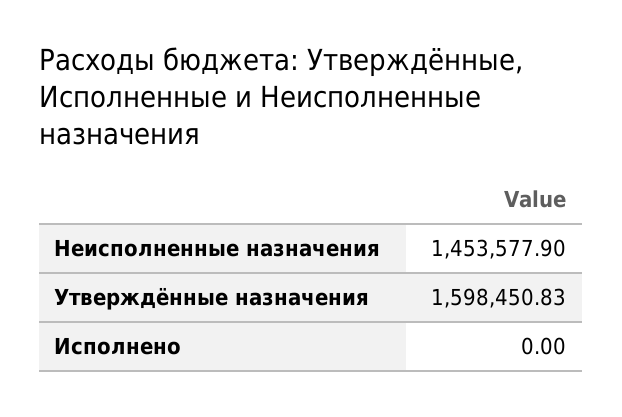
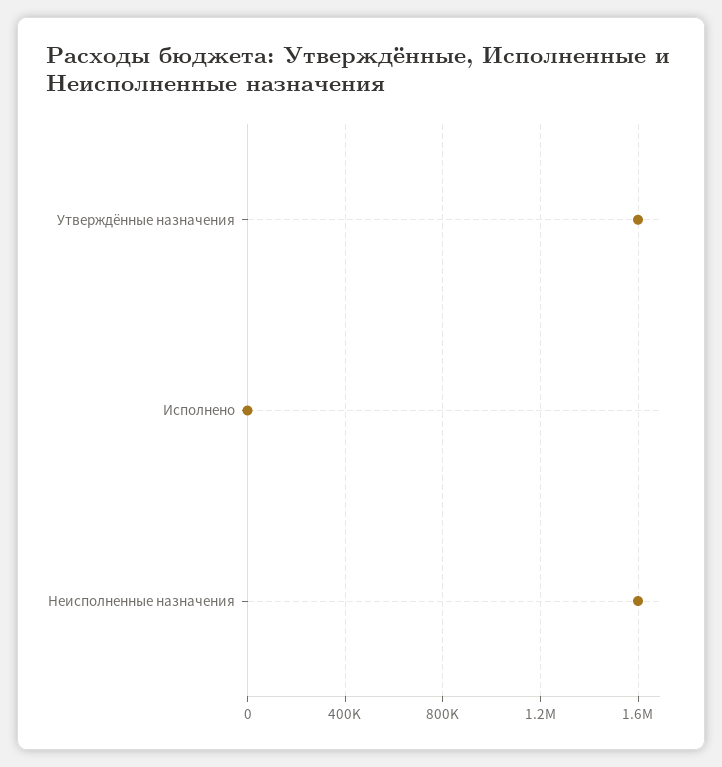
  {
-   "Неисполненные назначения": 1453577.9,
+   "Неисполненные назначения": 1600000,
    "Утверждённые назначения": 1598450.83,
    "Исполнено": 0
  }

